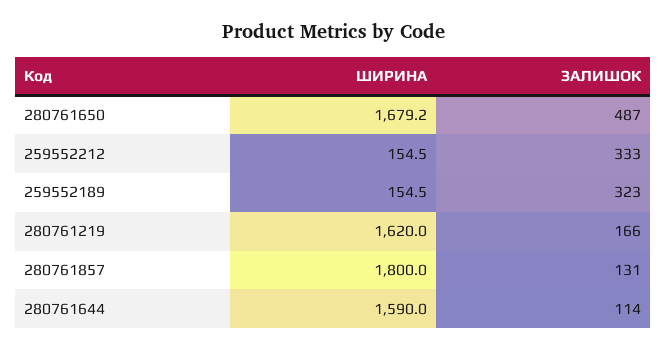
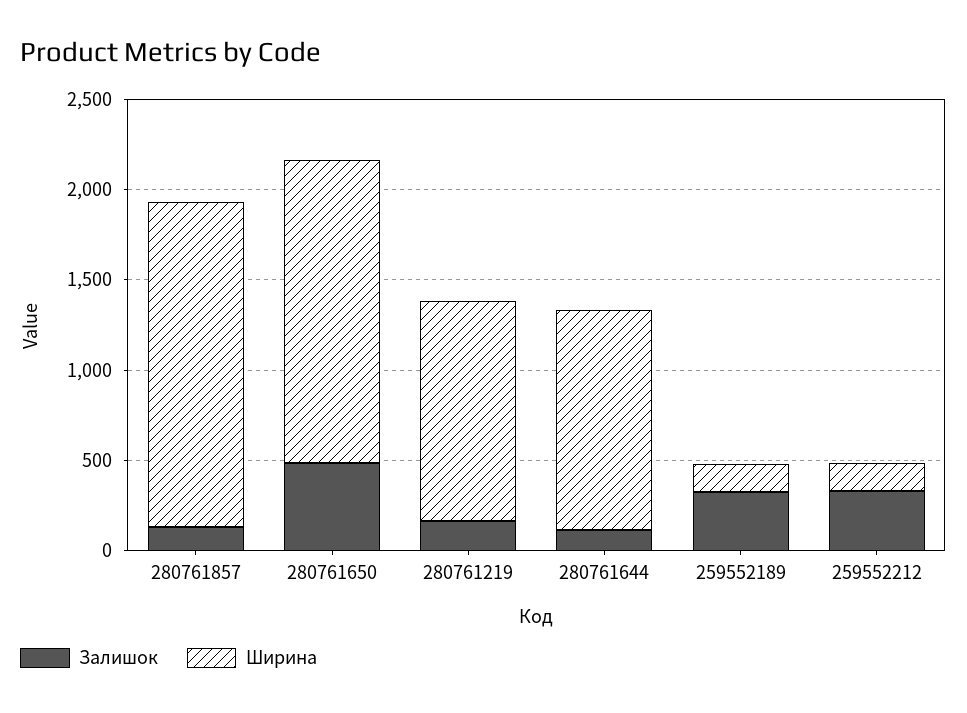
  {
    "ШИРИНА": {
      "280761650": 1679.2,
      "259552212": 154.5,
      "259552189": 154.5,
-     "280761219": 1620,
+     "280761219": 1200,
      "280761857": 1800,
-     "280761644": 1590
+     "280761644": 1200
    },
    "ЗАЛИШОК": {
      "280761650": 487,
      "259552212": 333,
      "259552189": 323,
      "280761219": 166,
      "280761857": 131,
      "280761644": 114
    }
  }

